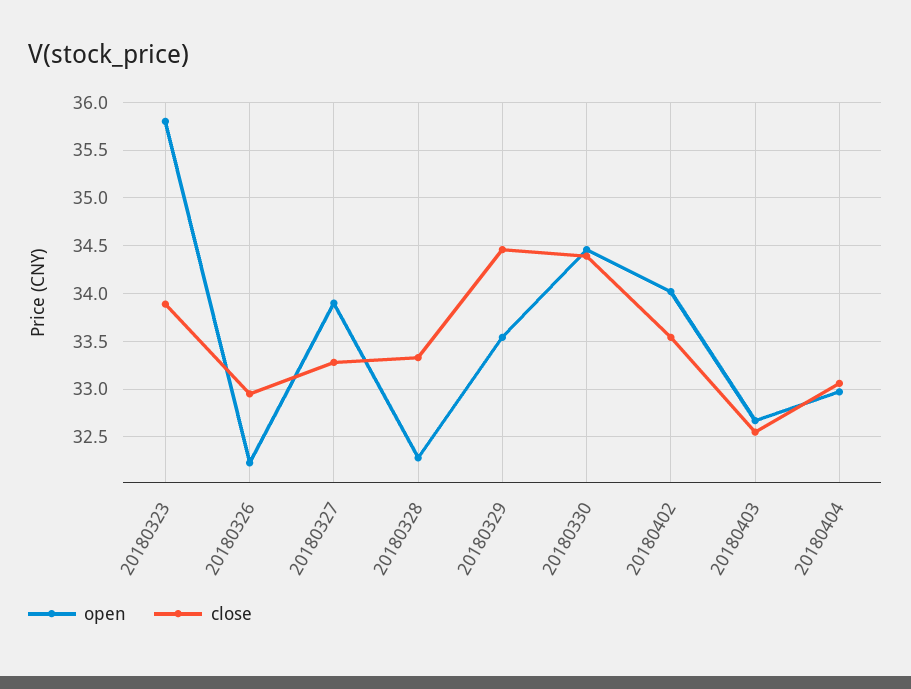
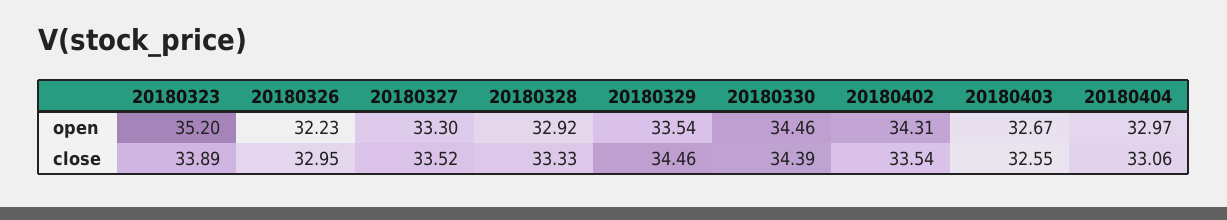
  {
    "open": {
-     "20180323": 35.8,
+     "20180323": 35.2,
      "20180326": 32.23,
-     "20180327": 33.9,
+     "20180327": 33.3,
-     "20180328": 32.3,
+     "20180328": 32.92,
      "20180329": 33.54,
      "20180330": 34.46,
-     "20180402": 34,
+     "20180402": 34.31,
      "20180403": 32.67,
      "20180404": 32.97
    },
    "close": {
      "20180323": 33.89,
      "20180326": 32.95,
-     "20180327": 33.3,
+     "20180327": 33.52,
      "20180328": 33.33,
      "20180329": 34.46,
      "20180330": 34.39,
      "20180402": 33.54,
      "20180403": 32.55,
      "20180404": 33.06
    }
  }

